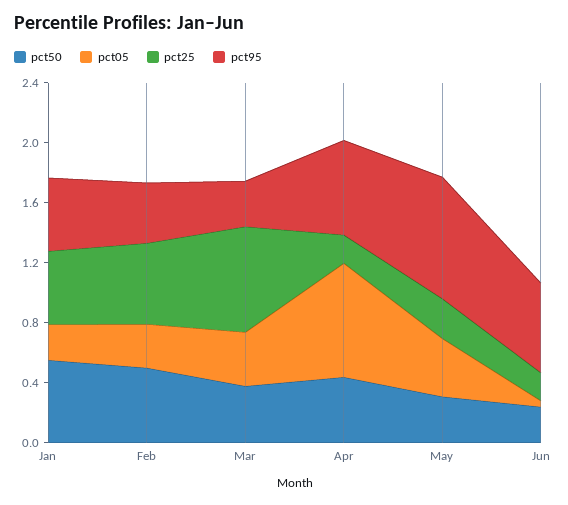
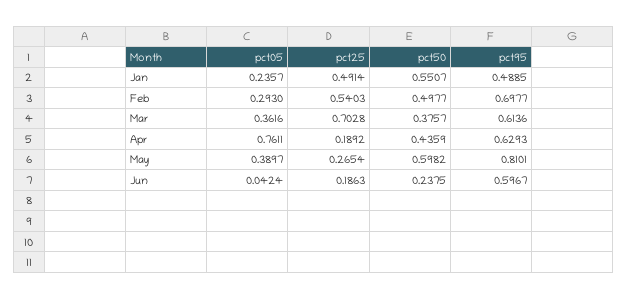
  {
    "pct50": {
      "Jan": 0.5507,
      "Feb": 0.4977,
      "Mar": 0.3757,
      "Apr": 0.4359,
-     "May": 0.3,
+     "May": 0.5982,
      "Jun": 0.2375
    },
    "pct05": {
      "Jan": 0.2357,
      "Feb": 0.293,
      "Mar": 0.3616,
      "Apr": 0.7611,
      "May": 0.3897,
      "Jun": 0.0424
    },
    "pct25": {
      "Jan": 0.4914,
      "Feb": 0.5403,
      "Mar": 0.7028,
      "Apr": 0.1892,
      "May": 0.2654,
      "Jun": 0.1863
    },
    "pct95": {
      "Jan": 0.4885,
-     "Feb": 0.4,
+     "Feb": 0.6977,
-     "Mar": 0.3,
+     "Mar": 0.6136,
      "Apr": 0.6293,
      "May": 0.8101,
      "Jun": 0.5967
    }
  }

